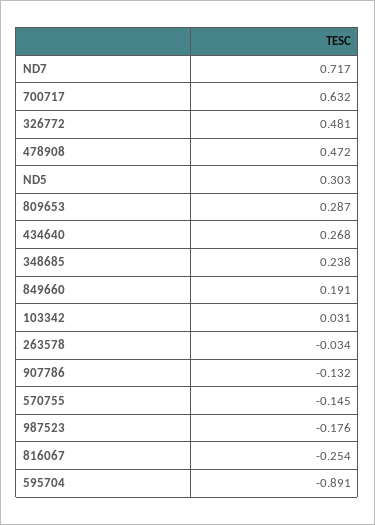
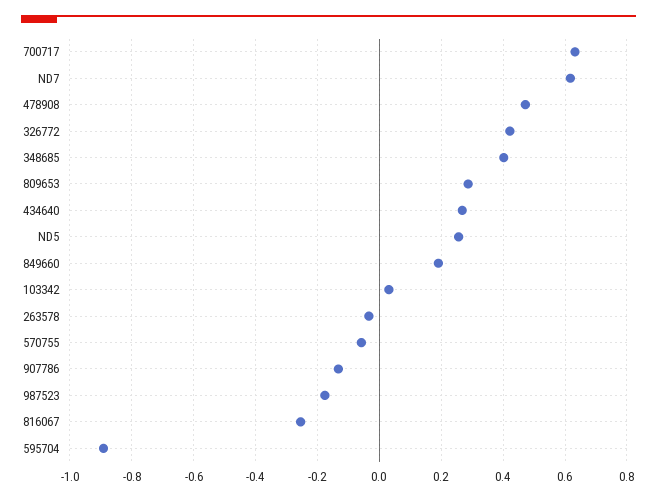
  {
-   "ND7": 0.717,
+   "ND7": 0.62,
    "700717": 0.632,
-   "326772": 0.481,
+   "326772": 0.42,
    "478908": 0.472,
-   "ND5": 0.303,
+   "ND5": 0.26,
    "809653": 0.287,
    "434640": 0.268,
-   "348685": 0.238,
+   "348685": 0.4,
    "849660": 0.191,
    "103342": 0.031,
    "263578": -0.034,
    "907786": -0.132,
-   "570755": -0.145,
+   "570755": -0.06,
    "987523": -0.176,
    "816067": -0.254,
    "595704": -0.891
  }

